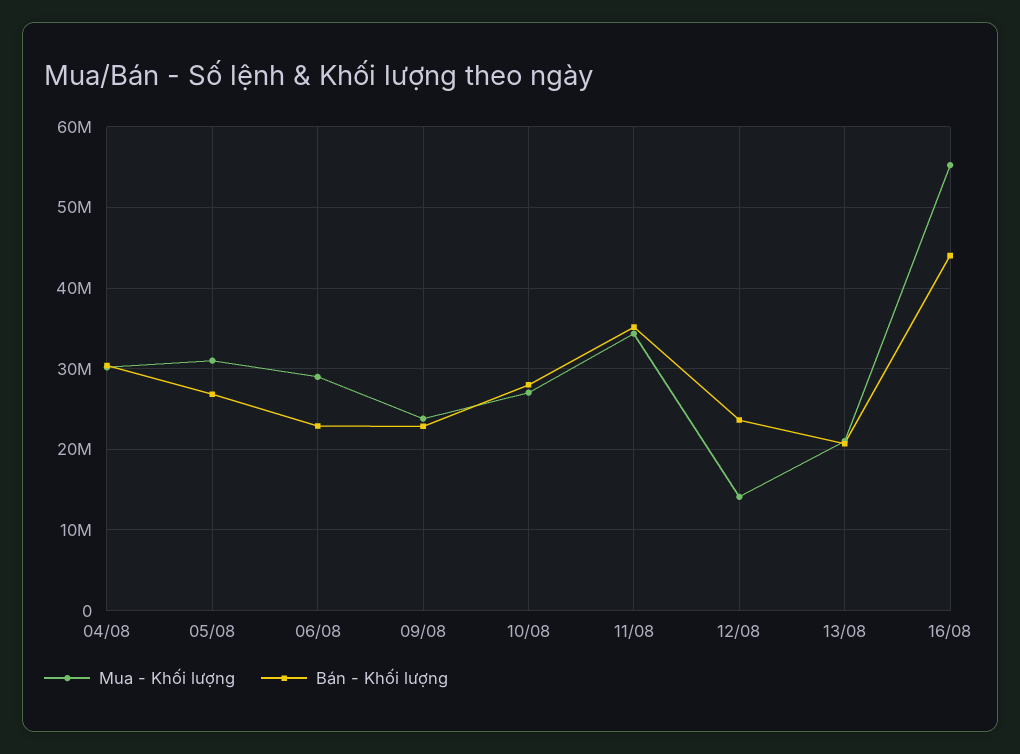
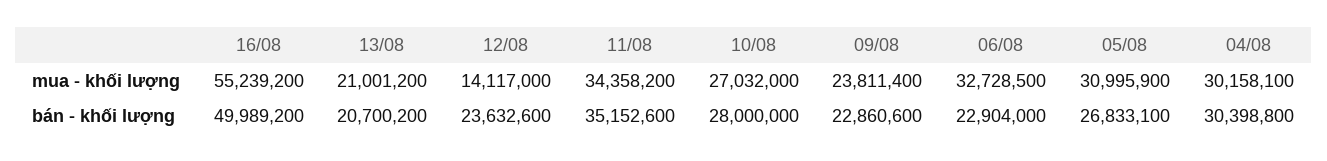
  {
    "Mua - Khối lượng": {
      "04/08": 30158100,
      "05/08": 30995900,
-     "06/08": 29000000,
+     "06/08": 32728500,
      "09/08": 23811400,
      "10/08": 27032000,
      "11/08": 34358200,
      "12/08": 14117000,
      "13/08": 21001200,
      "16/08": 55239200
    },
    "Bán - Khối lượng": {
      "04/08": 30398800,
      "05/08": 26833100,
      "06/08": 22904000,
      "09/08": 22860600,
      "10/08": 28000000,
      "11/08": 35152600,
      "12/08": 23632600,
      "13/08": 20700200,
-     "16/08": 44000000
+     "16/08": 49989200
    }
  }

